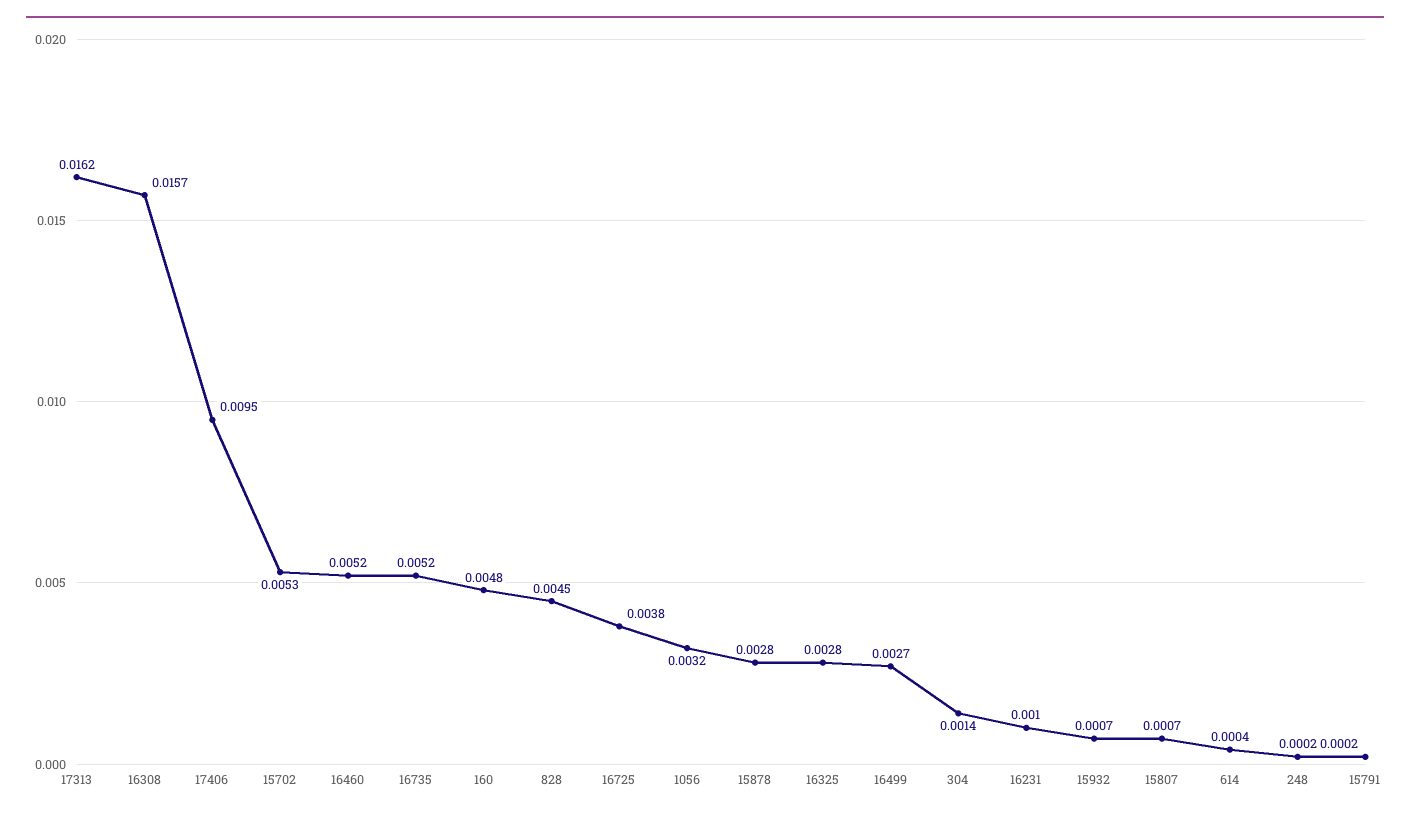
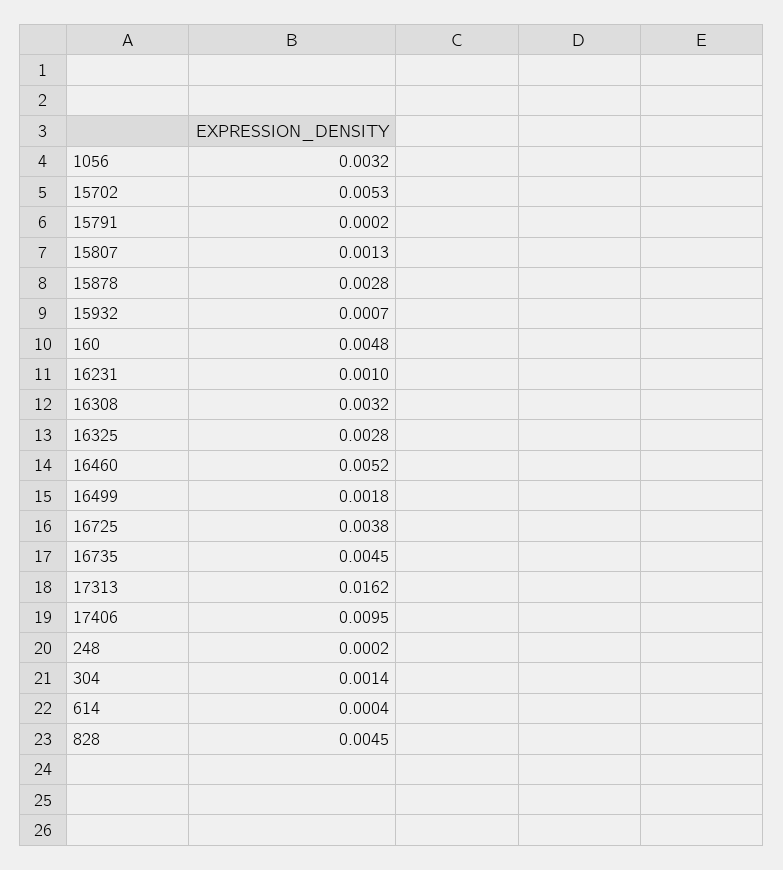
  {
    "17313": 0.0162,
-   "16308": 0.0157,
+   "16308": 0.0032,
    "17406": 0.0095,
    "15702": 0.0053,
    "16460": 0.0052,
-   "16735": 0.0052,
+   "16735": 0.0045,
    "160": 0.0048,
    "828": 0.0045,
    "16725": 0.0038,
    "1056": 0.0032,
    "15878": 0.0028,
    "16325": 0.0028,
-   "16499": 0.0027,
+   "16499": 0.0018,
    "304": 0.0014,
    "16231": 0.001,
    "15932": 0.0007,
-   "15807": 0.0007,
+   "15807": 0.0013,
    "614": 0.0004,
    "248": 0.0002,
    "15791": 0.0002
  }

